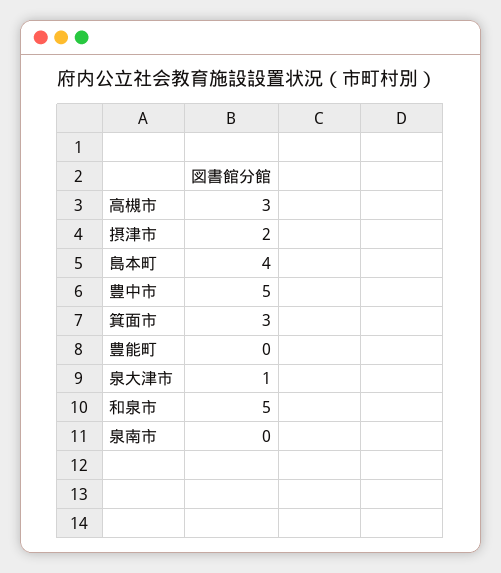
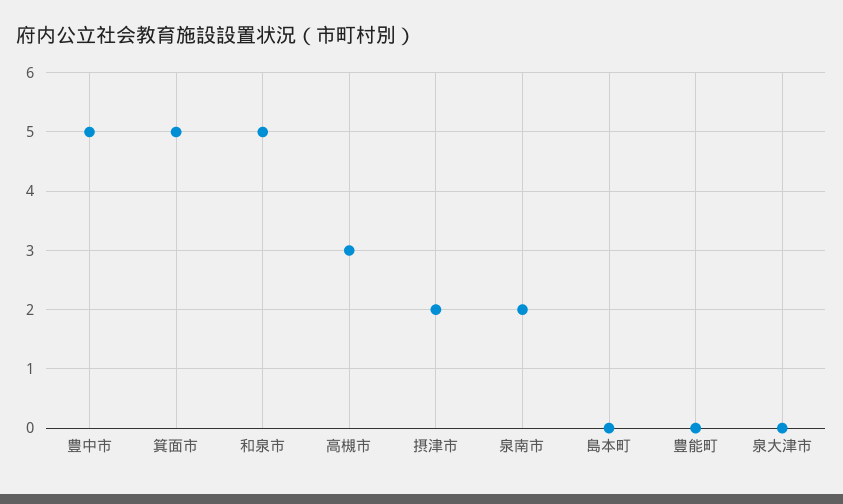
  {
    "高槻市": 3,
    "摂津市": 2,
-   "島本町": 4,
+   "島本町": 0,
    "豊中市": 5,
-   "箕面市": 3,
+   "箕面市": 5,
    "豊能町": 0,
-   "泉大津市": 1,
+   "泉大津市": 0,
    "和泉市": 5,
-   "泉南市": 0
+   "泉南市": 2
  }

